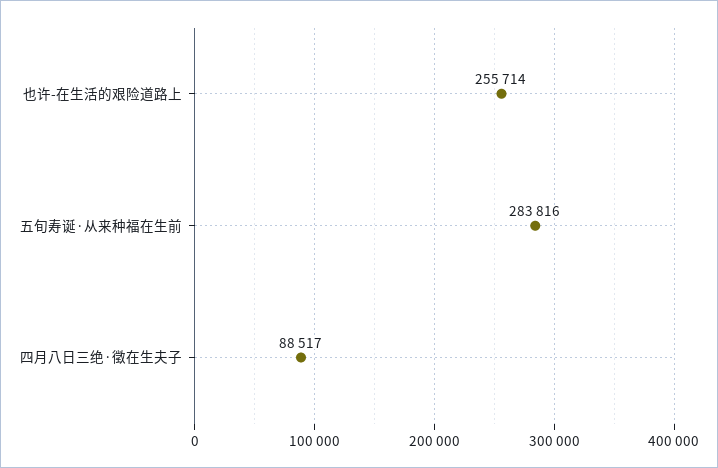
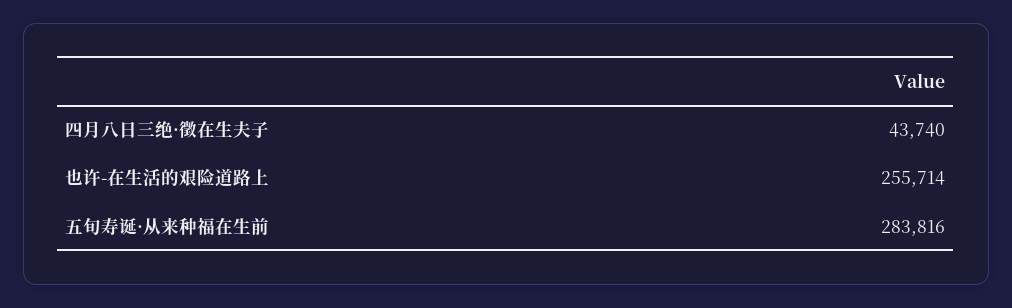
  {
    "也许-在生活的艰险道路上": 255714,
    "五旬寿诞·从来种福在生前": 283816,
-   "四月八日三绝·徵在生夫子": 88517
+   "四月八日三绝·徵在生夫子": 43740
  }

